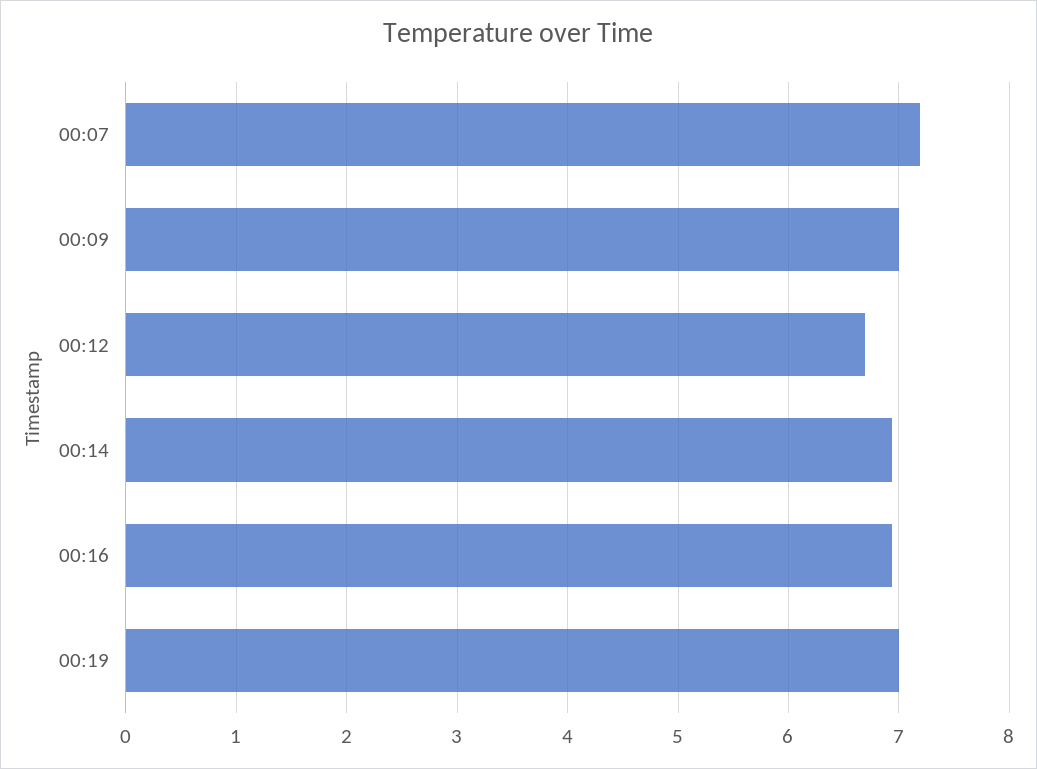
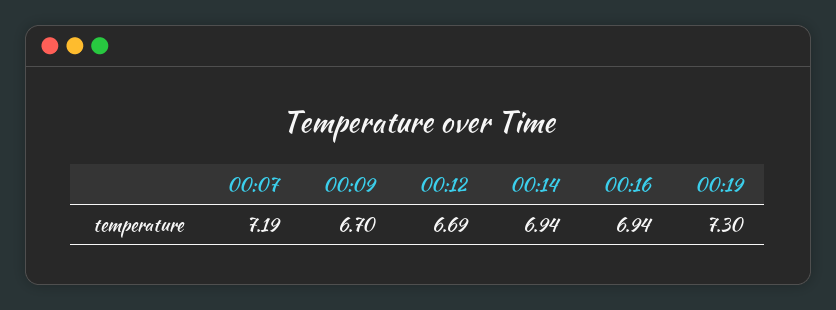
  {
    "00:07": 7.19,
-   "00:09": 7,
+   "00:09": 6.7,
    "00:12": 6.69,
    "00:14": 6.94,
    "00:16": 6.94,
-   "00:19": 7
+   "00:19": 7.3
  }

